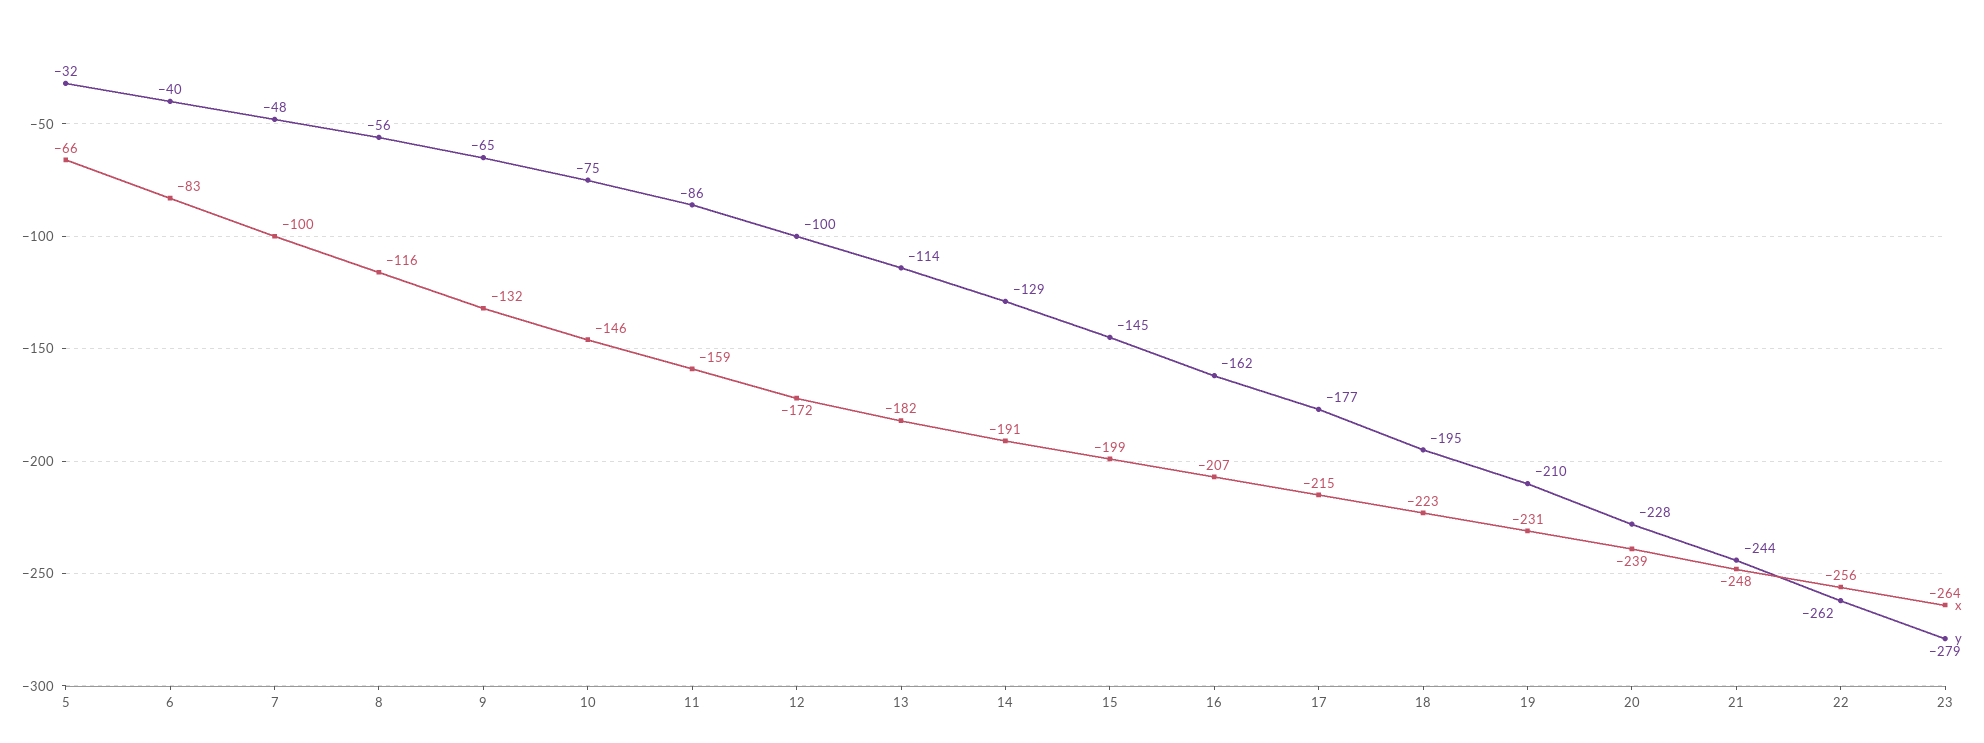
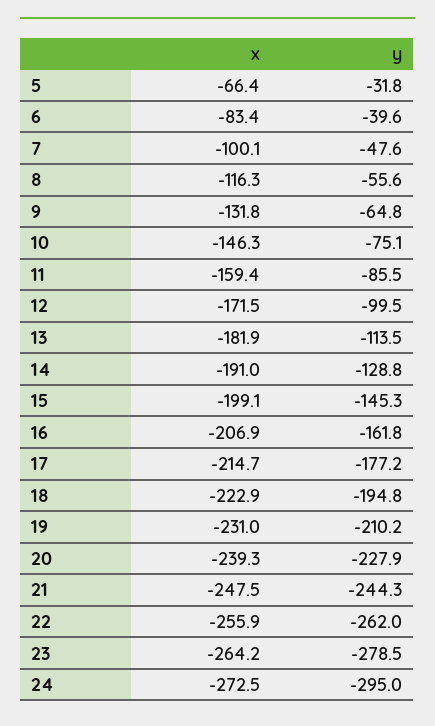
  {
    "x": {
      "5": -66.4,
      "6": -83.4,
      "7": -100.1,
      "8": -116.3,
      "9": -131.8,
      "10": -146.3,
      "11": -159.4,
      "12": -171.5,
      "13": -181.9,
      "14": -191,
      "15": -199.1,
      "16": -206.9,
      "17": -214.7,
      "18": -222.9,
      "19": -231,
      "20": -239.3,
      "21": -247.5,
      "22": -255.9,
-     "23": -264.2
+     "23": -264.2,
+     "24": -272.5
    },
    "y": {
      "5": -31.8,
      "6": -39.6,
      "7": -47.6,
      "8": -55.6,
      "9": -64.8,
      "10": -75.1,
      "11": -85.5,
      "12": -99.5,
      "13": -113.5,
      "14": -128.8,
      "15": -145.3,
      "16": -161.8,
      "17": -177.2,
      "18": -194.8,
      "19": -210.2,
      "20": -227.9,
      "21": -244.3,
      "22": -262,
-     "23": -278.5
+     "23": -278.5,
+     "24": -295
    }
  }

